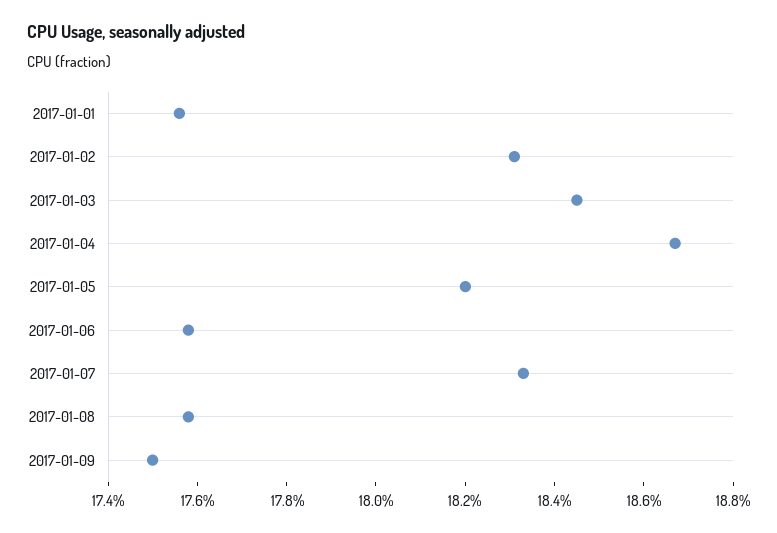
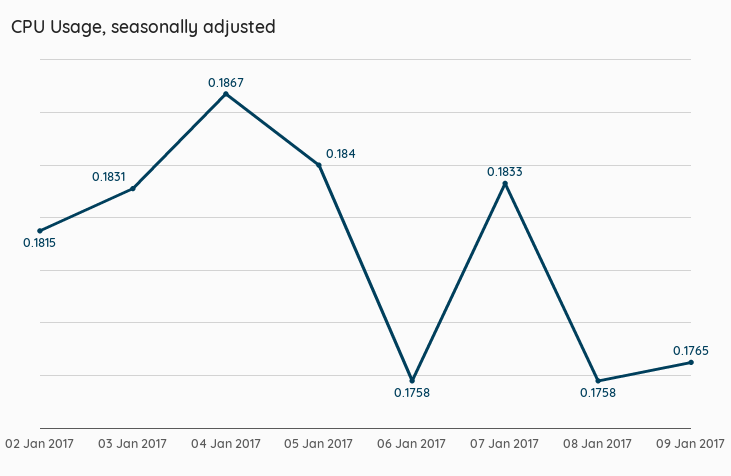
  {
-   "2017-01-01": 0.1755,
-   "2017-01-02": 0.183,
+   "2017-01-02": 0.1815,
-   "2017-01-03": 0.1845,
+   "2017-01-03": 0.1831,
    "2017-01-04": 0.1867,
-   "2017-01-05": 0.182,
+   "2017-01-05": 0.184,
    "2017-01-06": 0.1758,
    "2017-01-07": 0.1833,
    "2017-01-08": 0.1758,
-   "2017-01-09": 0.175
+   "2017-01-09": 0.1765
  }

